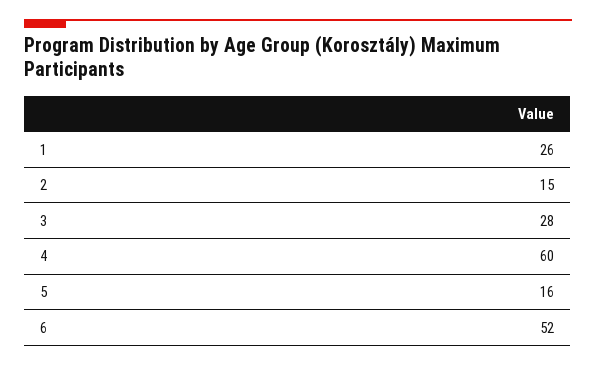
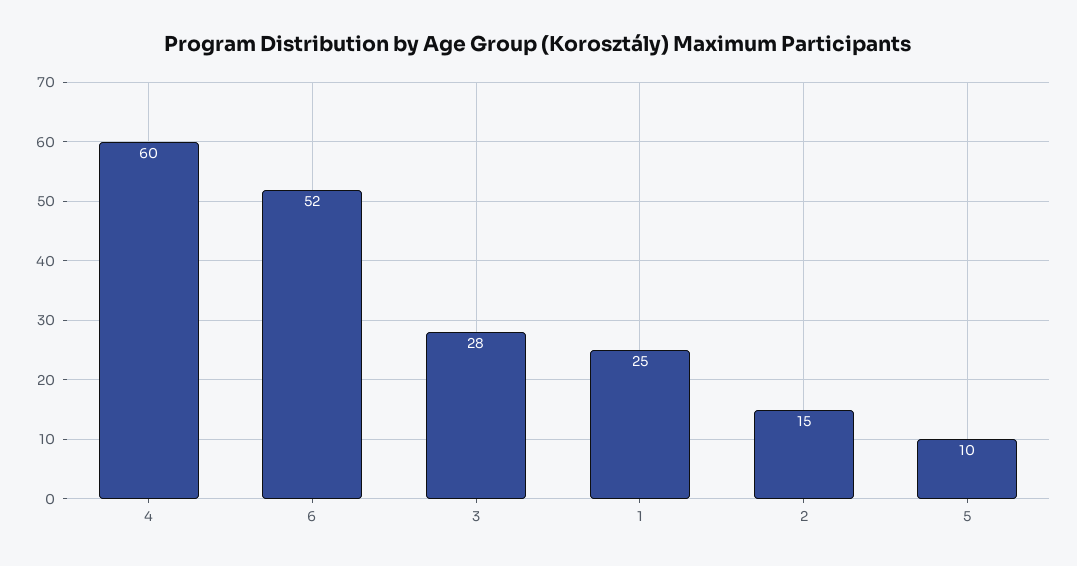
  {
-   "1": 26,
+   "1": 25,
    "2": 15,
    "3": 28,
    "4": 60,
-   "5": 16,
+   "5": 10,
    "6": 52
  }

